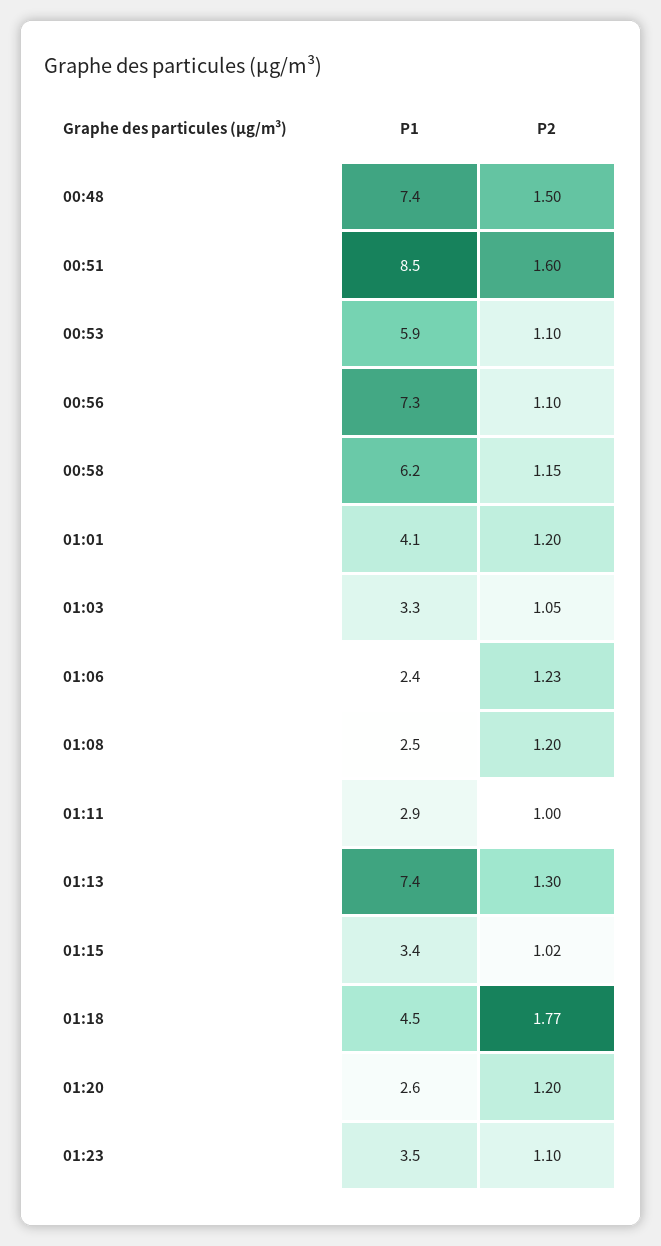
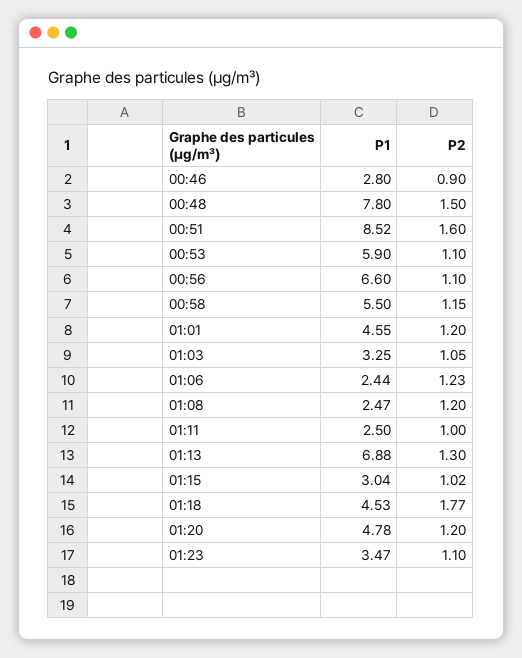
  {
    "P1": {
-     "00:48": 7.4,
+     "00:48": 7.8,
      "00:51": 8.52,
      "00:53": 5.9,
-     "00:56": 7.3,
+     "00:56": 6.6,
-     "00:58": 6.2,
+     "00:58": 5.5,
-     "01:01": 4.1,
+     "01:01": 4.55,
      "01:03": 3.25,
      "01:06": 2.44,
      "01:08": 2.47,
-     "01:11": 2.9,
+     "01:11": 2.5,
-     "01:13": 7.4,
+     "01:13": 6.88,
-     "01:15": 3.4,
+     "01:15": 3.04,
      "01:18": 4.53,
-     "01:20": 2.6,
+     "01:20": 4.78,
-     "01:23": 3.47
+     "01:23": 3.47,
+     "00:46": 2.8
    },
    "P2": {
      "00:48": 1.5,
      "00:51": 1.6,
      "00:53": 1.1,
      "00:56": 1.1,
      "00:58": 1.15,
      "01:01": 1.2,
      "01:03": 1.05,
      "01:06": 1.23,
      "01:08": 1.2,
      "01:11": 1,
      "01:13": 1.3,
      "01:15": 1.02,
      "01:18": 1.77,
      "01:20": 1.2,
-     "01:23": 1.1
+     "01:23": 1.1,
+     "00:46": 0.9
    }
  }

